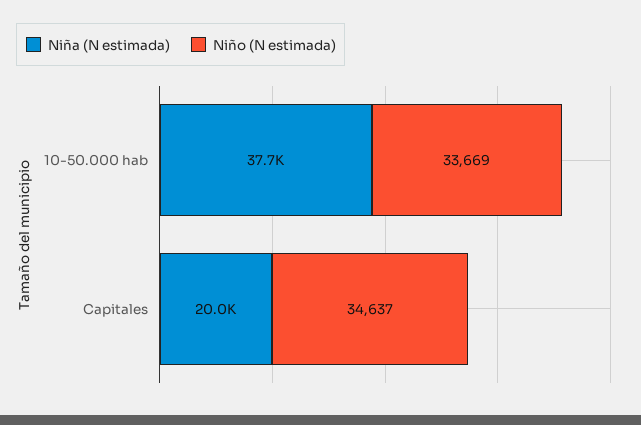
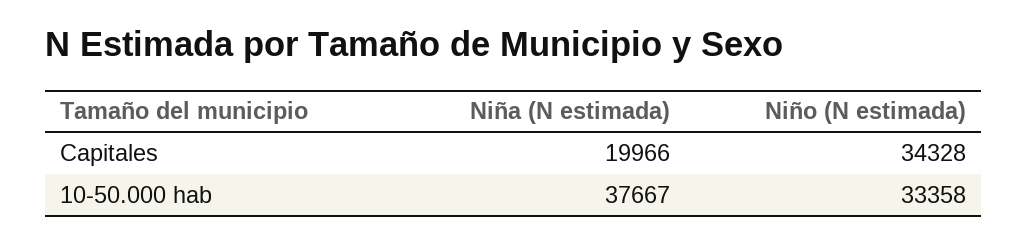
  {
    "Niña (N estimada)": {
      "10-50.000 hab": 37667,
      "Capitales": 19966
    },
    "Niño (N estimada)": {
-     "10-50.000 hab": 33669,
+     "10-50.000 hab": 33358,
-     "Capitales": 34637
+     "Capitales": 34328
    }
  }

